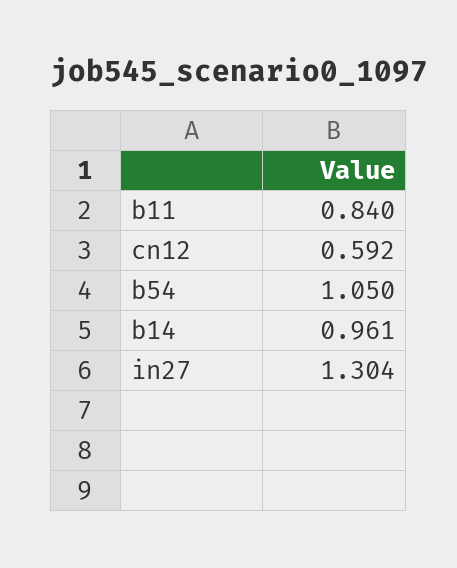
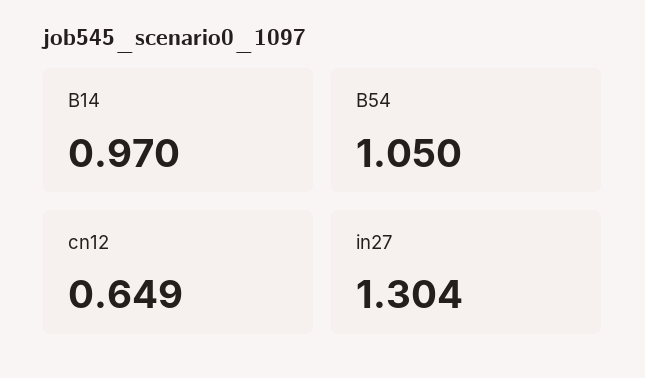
  {
-   "b11": 0.84,
-   "cn12": 0.592,
+   "cn12": 0.649,
    "b54": 1.05,
-   "b14": 0.961,
+   "b14": 0.97,
    "in27": 1.304
  }

